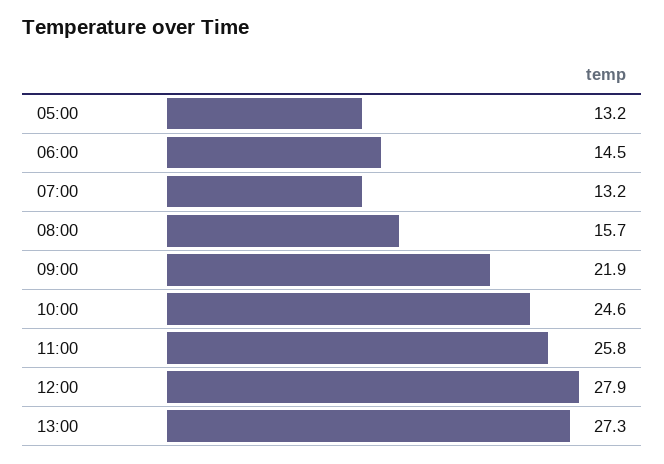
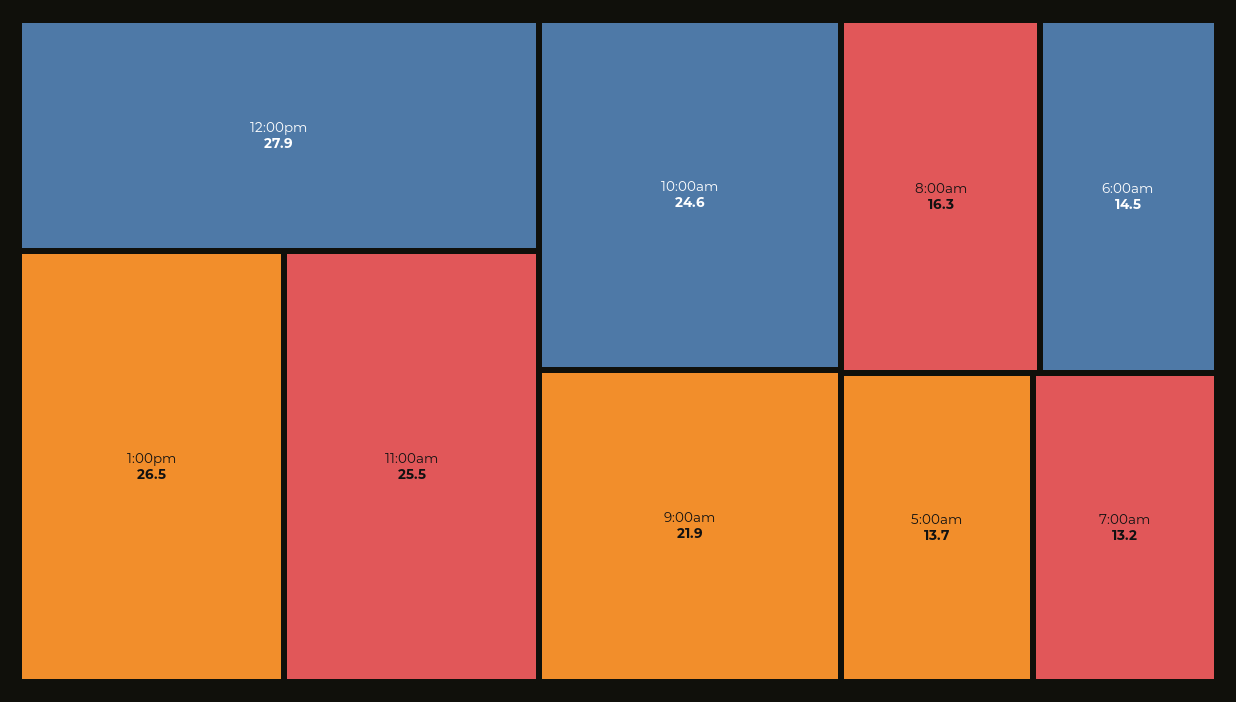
  {
-   "05:00": 13.2,
+   "05:00": 13.7,
    "06:00": 14.5,
    "07:00": 13.2,
-   "08:00": 15.7,
+   "08:00": 16.3,
    "09:00": 21.9,
    "10:00": 24.6,
-   "11:00": 25.8,
+   "11:00": 25.5,
    "12:00": 27.9,
-   "13:00": 27.3
+   "13:00": 26.5
  }

